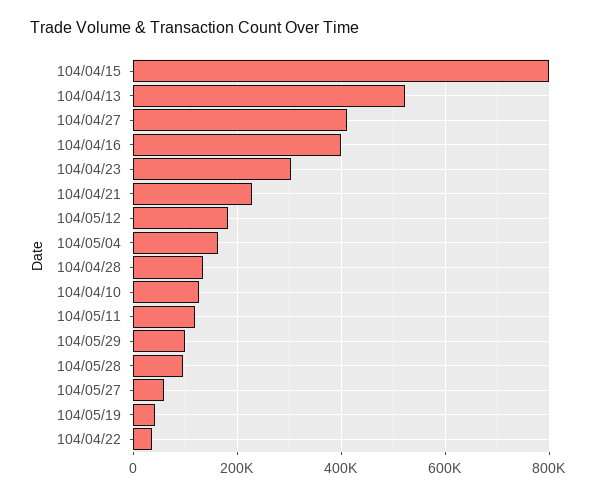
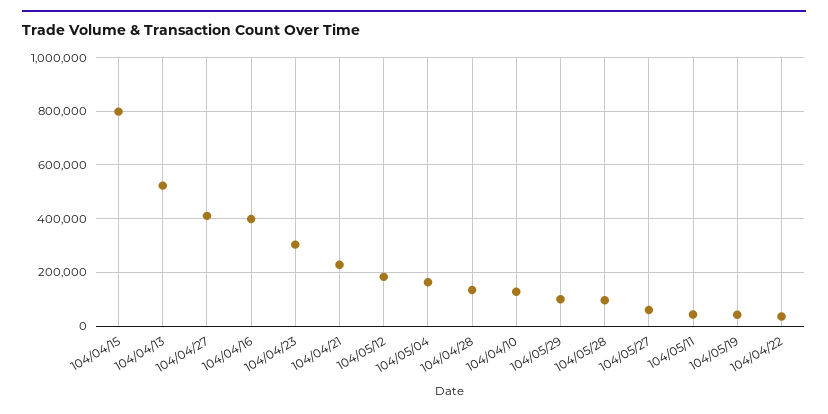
  {
    "104/04/15": 800000,
    "104/04/13": 520000,
    "104/04/27": 420000,
    "104/04/16": 400000,
    "104/04/23": 300000,
    "104/04/21": 220000,
    "104/05/12": 180000,
    "104/05/04": 160000,
    "104/04/28": 140000,
    "104/04/10": 120000,
-   "104/05/11": 120000,
+   "104/05/11": 50000,
    "104/05/29": 100000,
    "104/05/28": 100000,
    "104/05/27": 60000,
    "104/05/19": 40000,
    "104/04/22": 40000
  }

